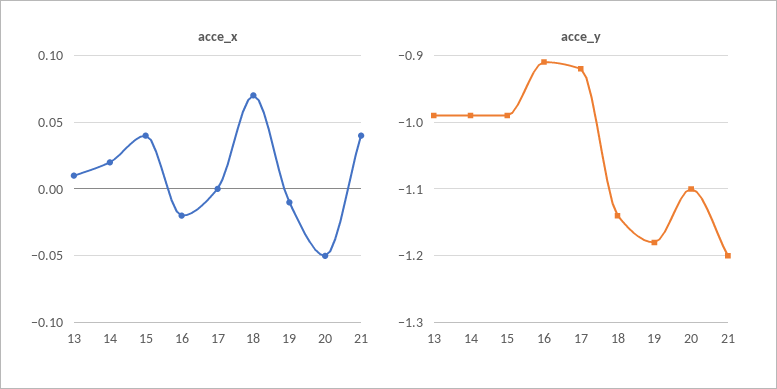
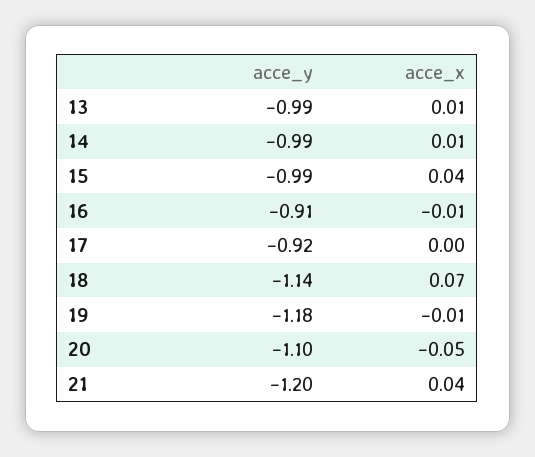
  {
    "acce_x": {
      "13": 0.01,
-     "14": 0.02,
+     "14": 0.01,
      "15": 0.04,
-     "16": -0.02,
+     "16": -0.01,
      "17": 0,
      "18": 0.07,
      "19": -0.01,
      "20": -0.05,
      "21": 0.04
    },
    "acce_y": {
      "13": -0.99,
      "14": -0.99,
      "15": -0.99,
      "16": -0.91,
      "17": -0.92,
      "18": -1.14,
      "19": -1.18,
      "20": -1.1,
      "21": -1.2
    }
  }

